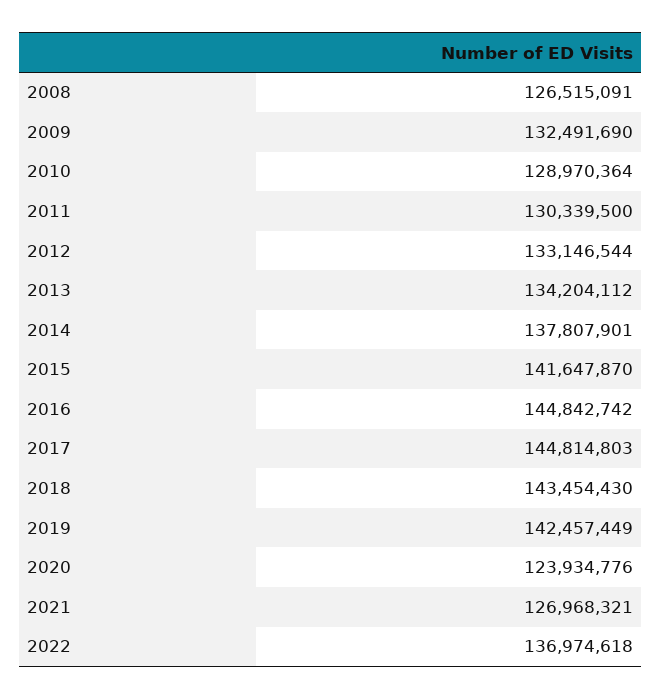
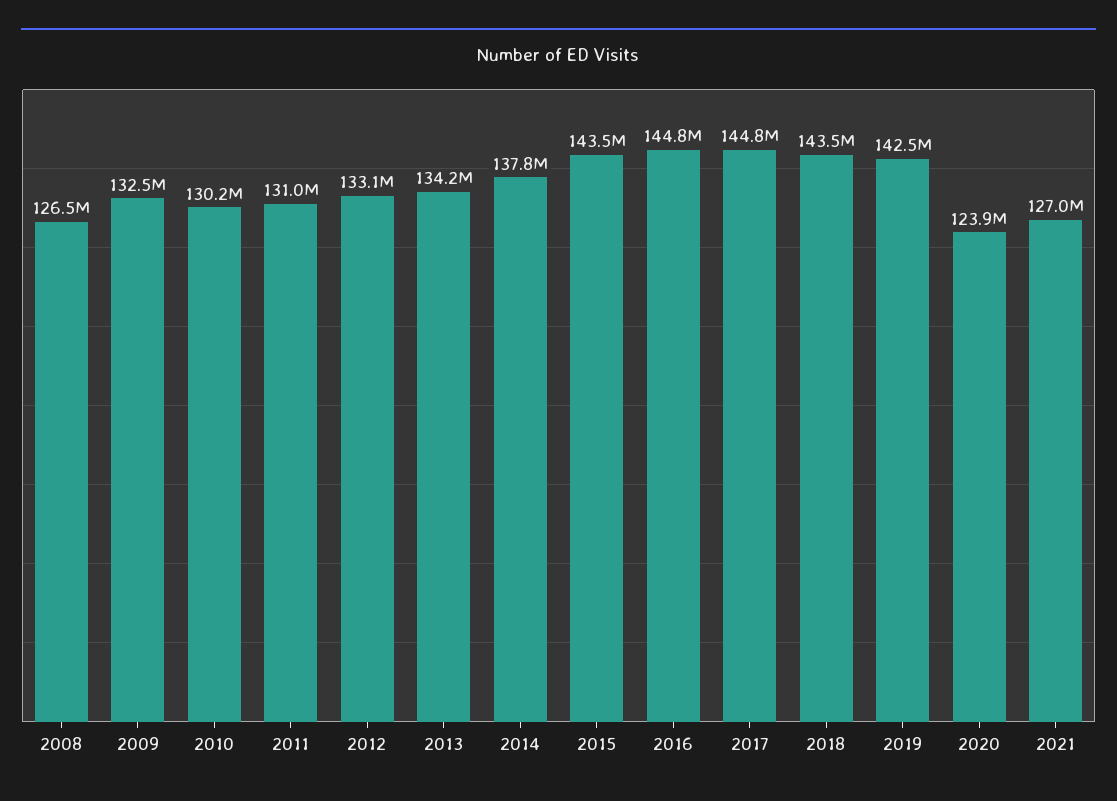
  {
    "2008": 126515091,
    "2009": 132491690,
-   "2010": 128970364,
+   "2010": 130200000,
-   "2011": 130339500,
+   "2011": 131000000,
    "2012": 133146544,
    "2013": 134204112,
    "2014": 137807901,
-   "2015": 141647870,
+   "2015": 143500000,
    "2016": 144842742,
    "2017": 144814803,
    "2018": 143454430,
    "2019": 142457449,
    "2020": 123934776,
-   "2021": 126968321,
+   "2021": 126968321
-   "2022": 136974618
  }

